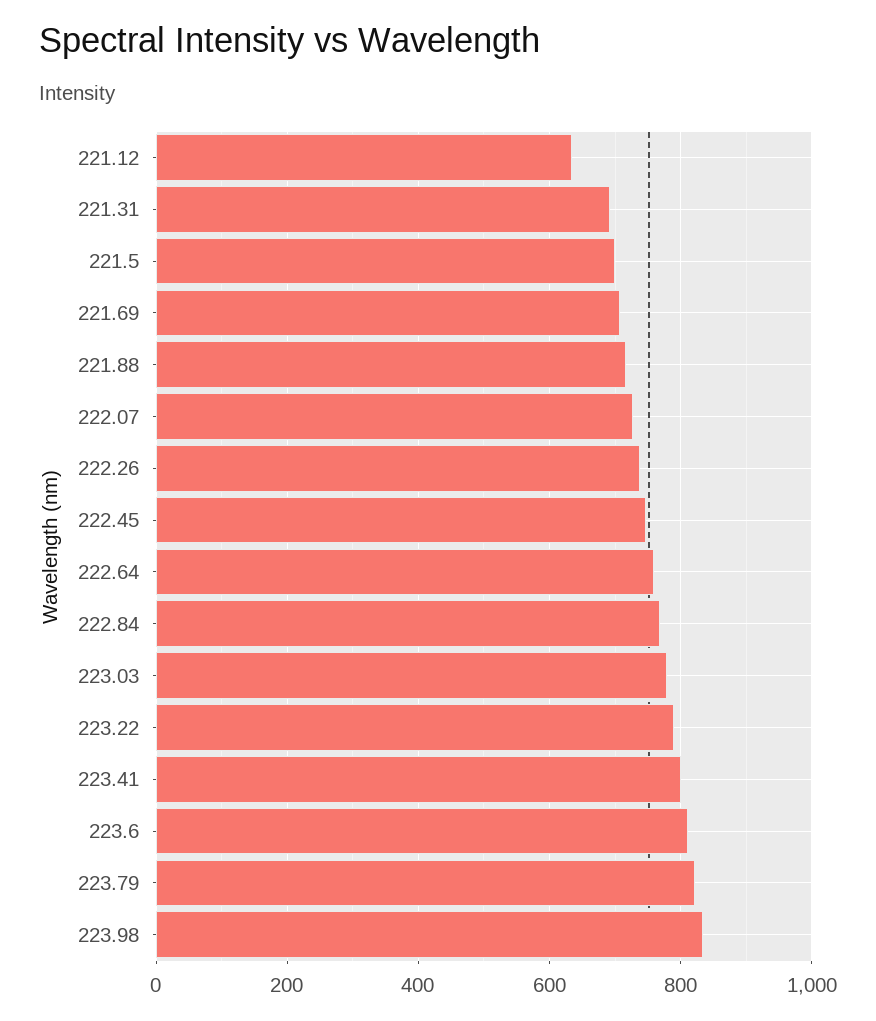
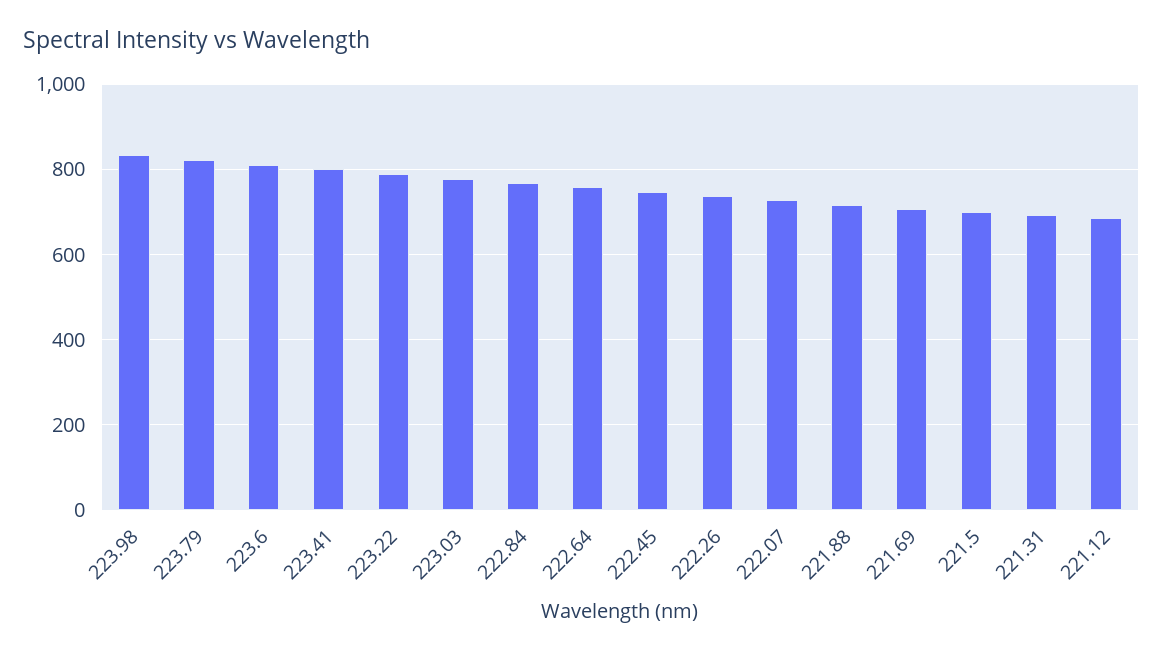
  {
-   "221.12": 640,
+   "221.12": 680,
    "221.31": 700,
    "221.5": 700,
    "221.69": 700,
    "221.88": 720,
    "222.07": 720,
    "222.26": 740,
    "222.45": 740,
    "222.64": 760,
    "222.84": 760,
    "223.03": 780,
    "223.22": 780,
    "223.41": 800,
    "223.6": 820,
    "223.79": 820,
    "223.98": 840
  }

